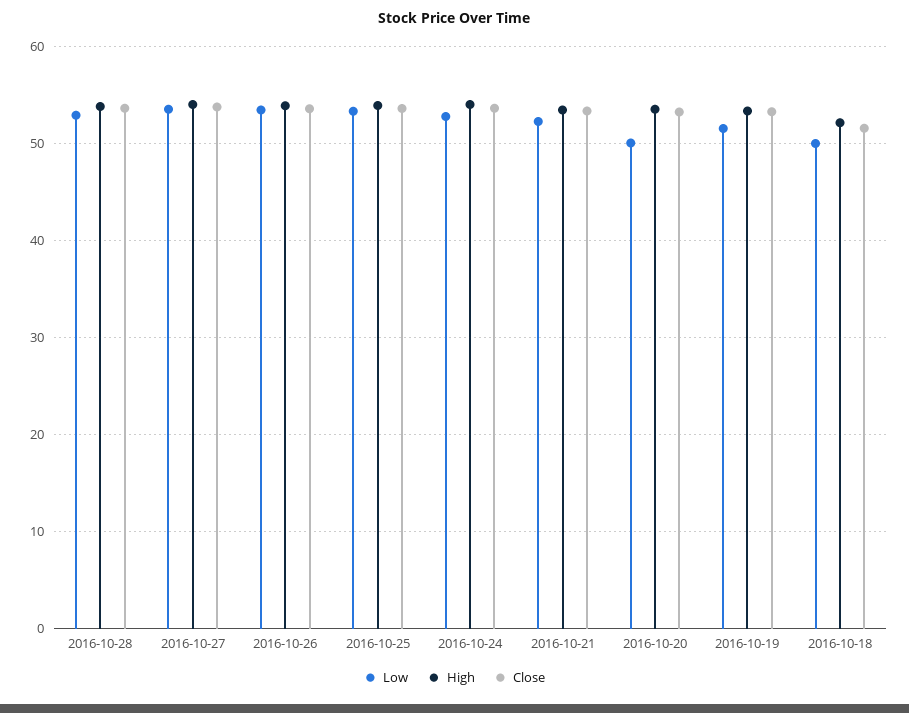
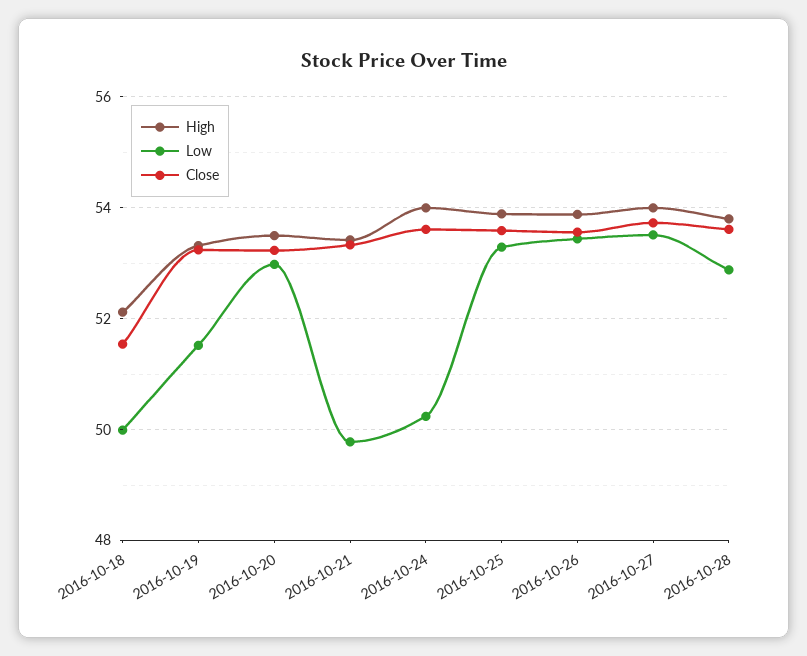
  {
    "Low": {
      "2016-10-28": 52.8,
      "2016-10-27": 53.6,
      "2016-10-26": 53.4,
      "2016-10-25": 53.2,
-     "2016-10-24": 53,
+     "2016-10-24": 50.2,
-     "2016-10-21": 52,
+     "2016-10-21": 49.8,
-     "2016-10-20": 50,
+     "2016-10-20": 53,
      "2016-10-19": 51.6,
      "2016-10-18": 50
    },
    "High": {
      "2016-10-28": 53.8,
      "2016-10-27": 54,
      "2016-10-26": 53.8,
      "2016-10-25": 53.8,
      "2016-10-24": 54,
      "2016-10-21": 53.4,
      "2016-10-20": 53.6,
      "2016-10-19": 53.4,
      "2016-10-18": 52.2
    },
    "Close": {
      "2016-10-28": 53.6,
      "2016-10-27": 53.8,
      "2016-10-26": 53.6,
      "2016-10-25": 53.6,
      "2016-10-24": 53.6,
      "2016-10-21": 53.4,
      "2016-10-20": 53.2,
      "2016-10-19": 53.2,
      "2016-10-18": 51.6
    }
  }

